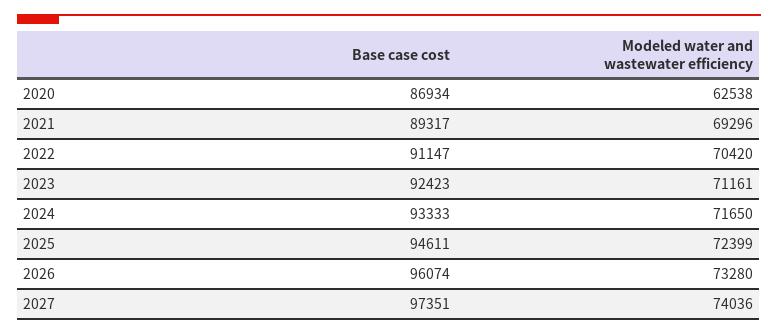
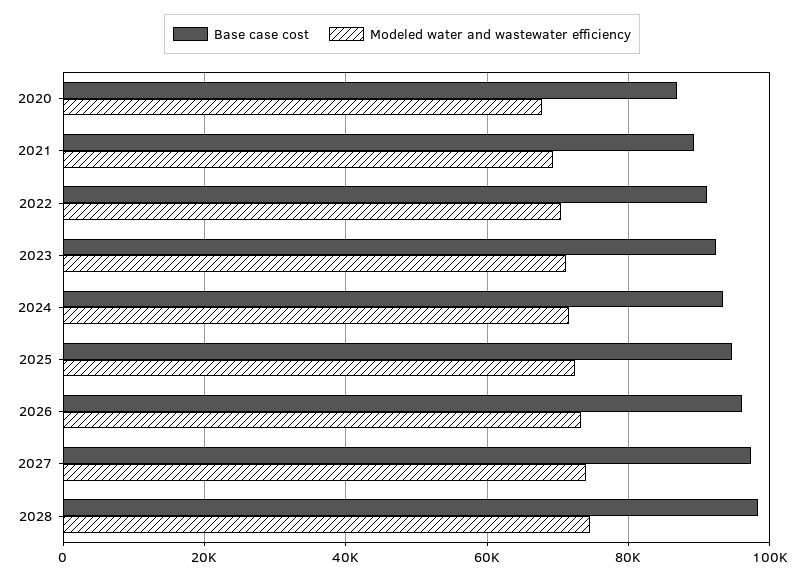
  {
    "Base case cost": {
      "2020": 86934,
      "2021": 89317,
      "2022": 91147,
      "2023": 92423,
      "2024": 93333,
      "2025": 94611,
      "2026": 96074,
-     "2027": 97351
+     "2027": 97351,
+     "2028": 98000
    },
    "Modeled water and wastewater efficiency": {
-     "2020": 62538,
+     "2020": 68000,
      "2021": 69296,
      "2022": 70420,
      "2023": 71161,
      "2024": 71650,
      "2025": 72399,
      "2026": 73280,
-     "2027": 74036
+     "2027": 74036,
+     "2028": 74000
    }
  }

